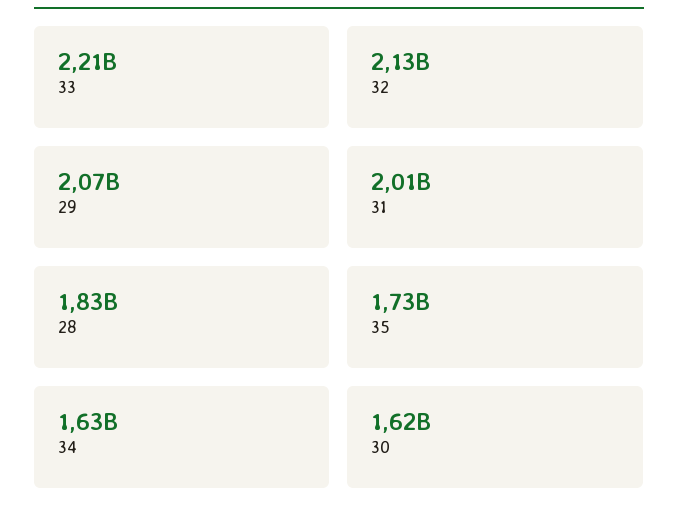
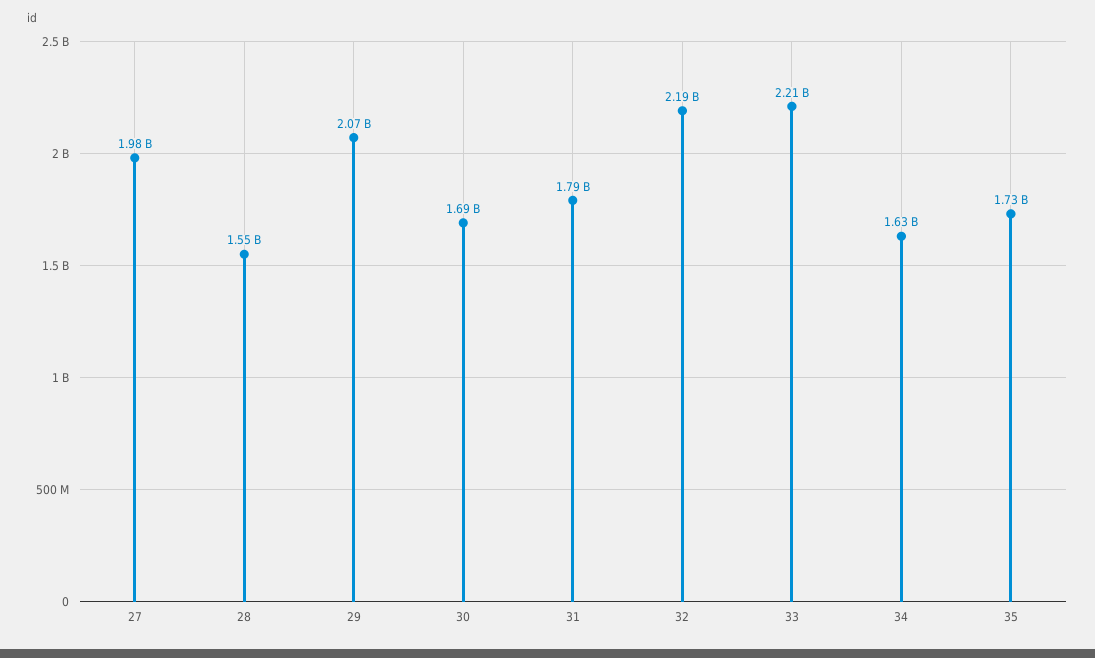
  {
    "33": 2210000000,
-   "32": 2130000000,
+   "32": 2190000000,
    "29": 2070000000,
-   "31": 2010000000,
+   "31": 1790000000,
-   "28": 1830000000,
+   "28": 1550000000,
    "35": 1730000000,
    "34": 1630000000,
-   "30": 1620000000
+   "30": 1690000000,
+   "27": 1980000000
  }

